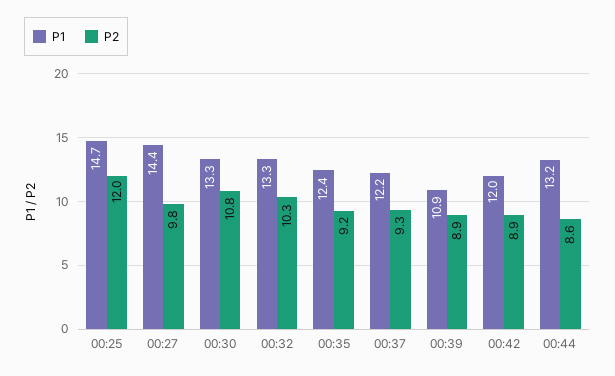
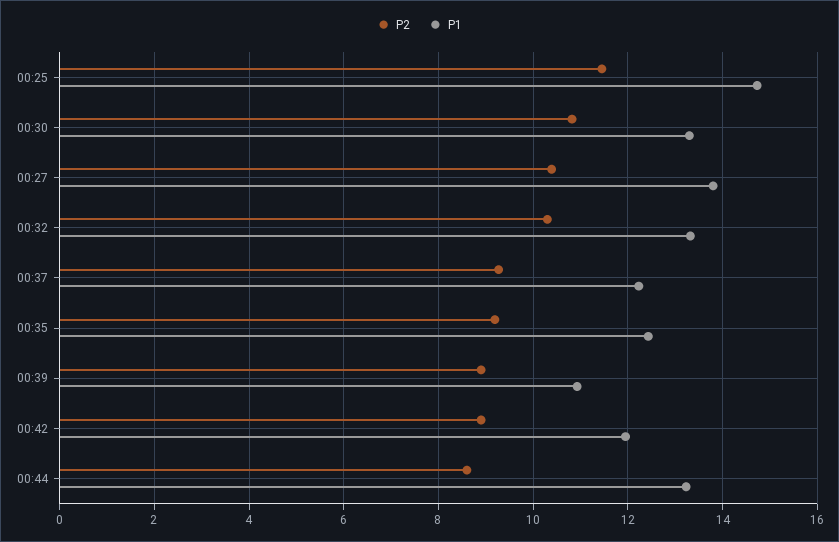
  {
    "P1": {
      "00:25": 14.7,
-     "00:27": 14.4,
+     "00:27": 13.8,
      "00:30": 13.3,
      "00:32": 13.3,
      "00:35": 12.4,
      "00:37": 12.2,
      "00:39": 10.9,
      "00:42": 12,
      "00:44": 13.2
    },
    "P2": {
-     "00:25": 12,
+     "00:25": 11.4,
-     "00:27": 9.8,
+     "00:27": 10.4,
      "00:30": 10.8,
      "00:32": 10.3,
      "00:35": 9.2,
      "00:37": 9.3,
      "00:39": 8.9,
      "00:42": 8.9,
      "00:44": 8.6
    }
  }

